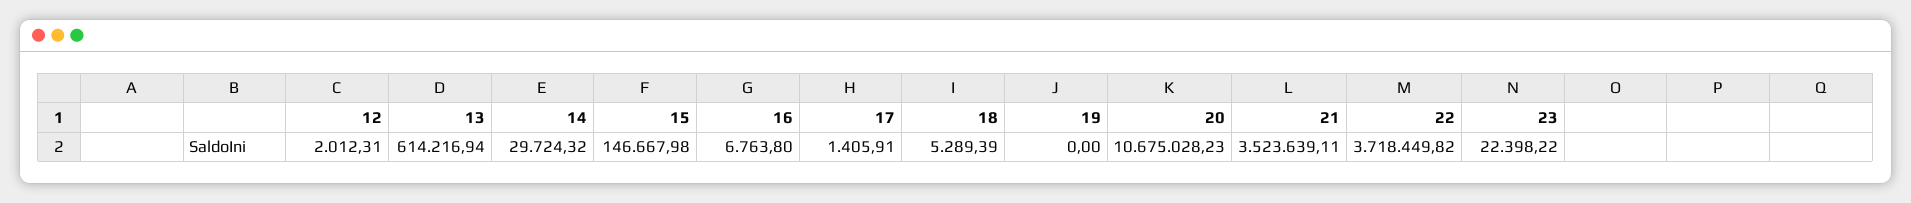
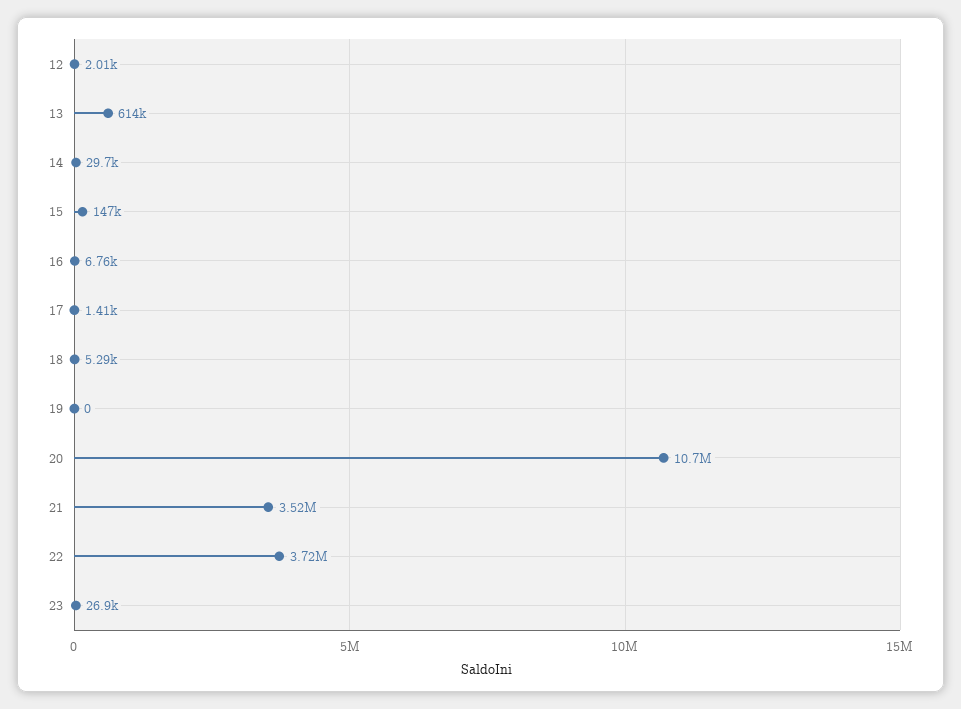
  {
    "12": 2012.31,
    "13": 614216.94,
    "14": 29724.32,
    "15": 146667.98,
    "16": 6763.8,
    "17": 1405.91,
    "18": 5289.39,
    "19": 0,
    "20": 10675028.23,
    "21": 3523639.11,
    "22": 3718449.82,
-   "23": 22398.22
+   "23": 26900
  }

